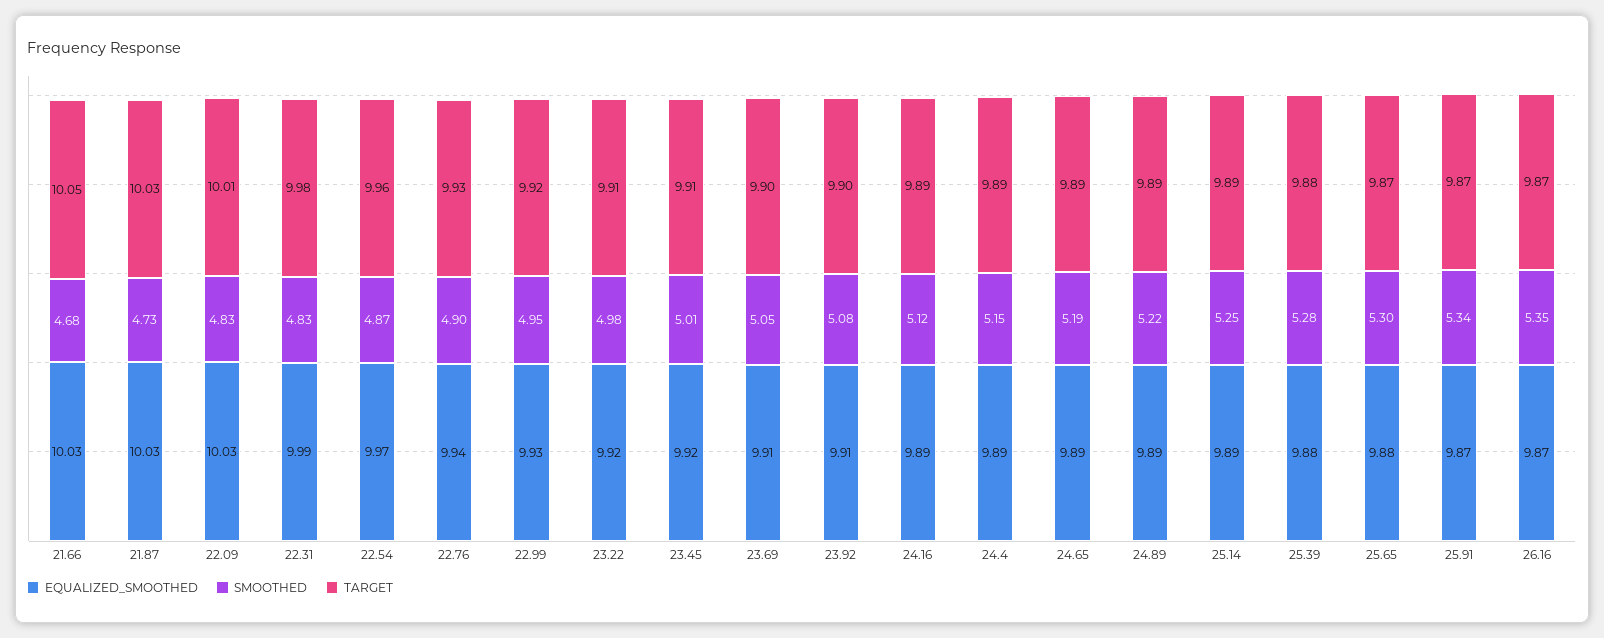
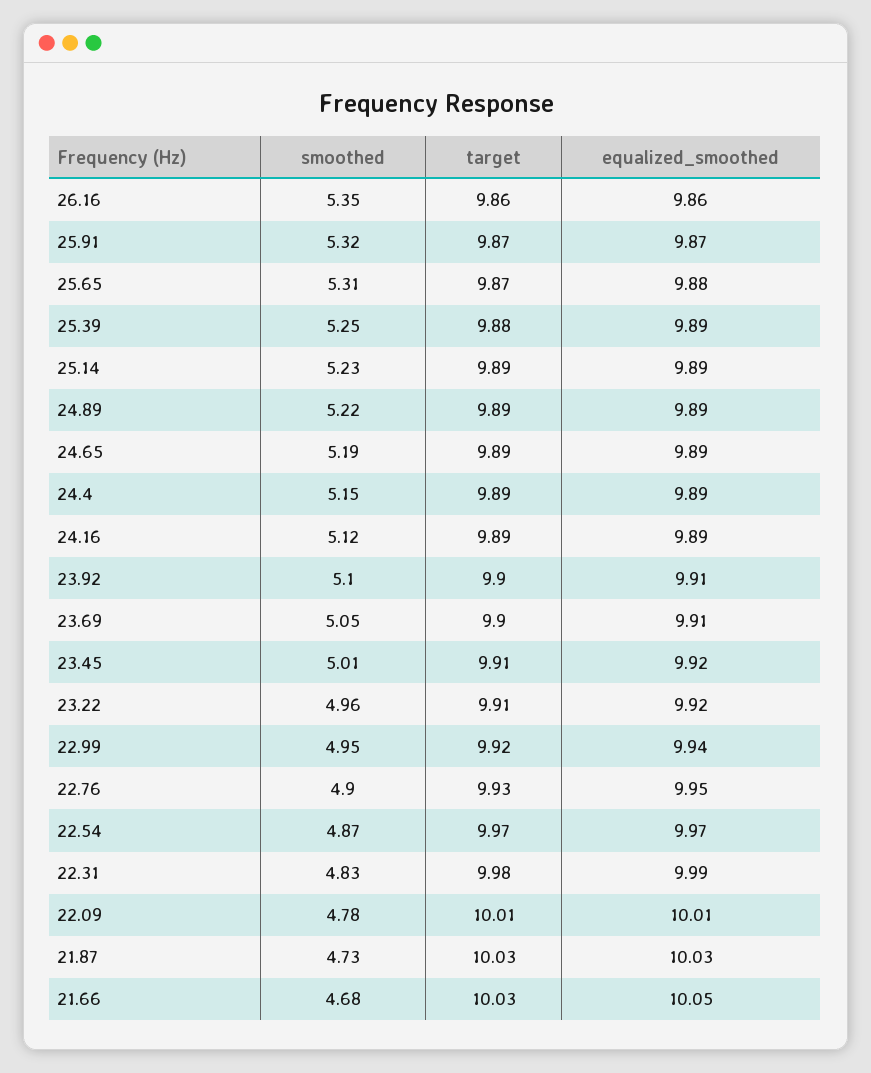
  {
    "EQUALIZED_SMOOTHED": {
-     "21.66": 10.03,
+     "21.66": 10.05,
      "21.87": 10.03,
-     "22.09": 10.03,
+     "22.09": 10.01,
      "22.31": 9.99,
      "22.54": 9.97,
-     "22.76": 9.94,
+     "22.76": 9.95,
-     "22.99": 9.93,
+     "22.99": 9.94,
      "23.22": 9.92,
      "23.45": 9.92,
      "23.69": 9.91,
      "23.92": 9.91,
      "24.16": 9.89,
      "24.4": 9.89,
      "24.65": 9.89,
      "24.89": 9.89,
      "25.14": 9.89,
-     "25.39": 9.88,
+     "25.39": 9.89,
      "25.65": 9.88,
      "25.91": 9.87,
-     "26.16": 9.87
+     "26.16": 9.86
    },
    "SMOOTHED": {
      "21.66": 4.68,
      "21.87": 4.73,
-     "22.09": 4.83,
+     "22.09": 4.78,
      "22.31": 4.83,
      "22.54": 4.87,
      "22.76": 4.9,
      "22.99": 4.95,
-     "23.22": 4.98,
+     "23.22": 4.96,
      "23.45": 5.01,
      "23.69": 5.05,
-     "23.92": 5.08,
+     "23.92": 5.1,
      "24.16": 5.12,
      "24.4": 5.15,
      "24.65": 5.19,
      "24.89": 5.22,
-     "25.14": 5.25,
+     "25.14": 5.23,
-     "25.39": 5.28,
+     "25.39": 5.25,
-     "25.65": 5.3,
+     "25.65": 5.31,
-     "25.91": 5.34,
+     "25.91": 5.32,
      "26.16": 5.35
    },
    "TARGET": {
-     "21.66": 10.05,
+     "21.66": 10.03,
      "21.87": 10.03,
      "22.09": 10.01,
      "22.31": 9.98,
-     "22.54": 9.96,
+     "22.54": 9.97,
      "22.76": 9.93,
      "22.99": 9.92,
      "23.22": 9.91,
      "23.45": 9.91,
      "23.69": 9.9,
      "23.92": 9.9,
      "24.16": 9.89,
      "24.4": 9.89,
      "24.65": 9.89,
      "24.89": 9.89,
      "25.14": 9.89,
      "25.39": 9.88,
      "25.65": 9.87,
      "25.91": 9.87,
-     "26.16": 9.87
+     "26.16": 9.86
    }
  }

